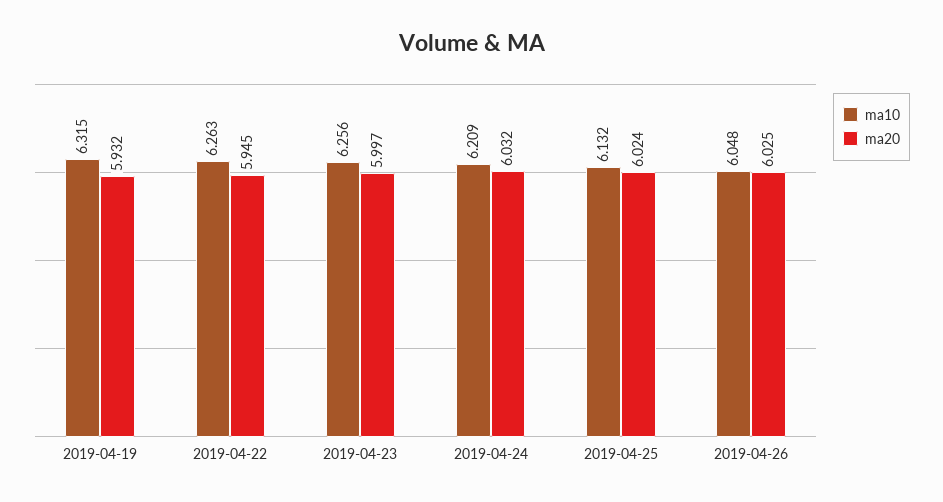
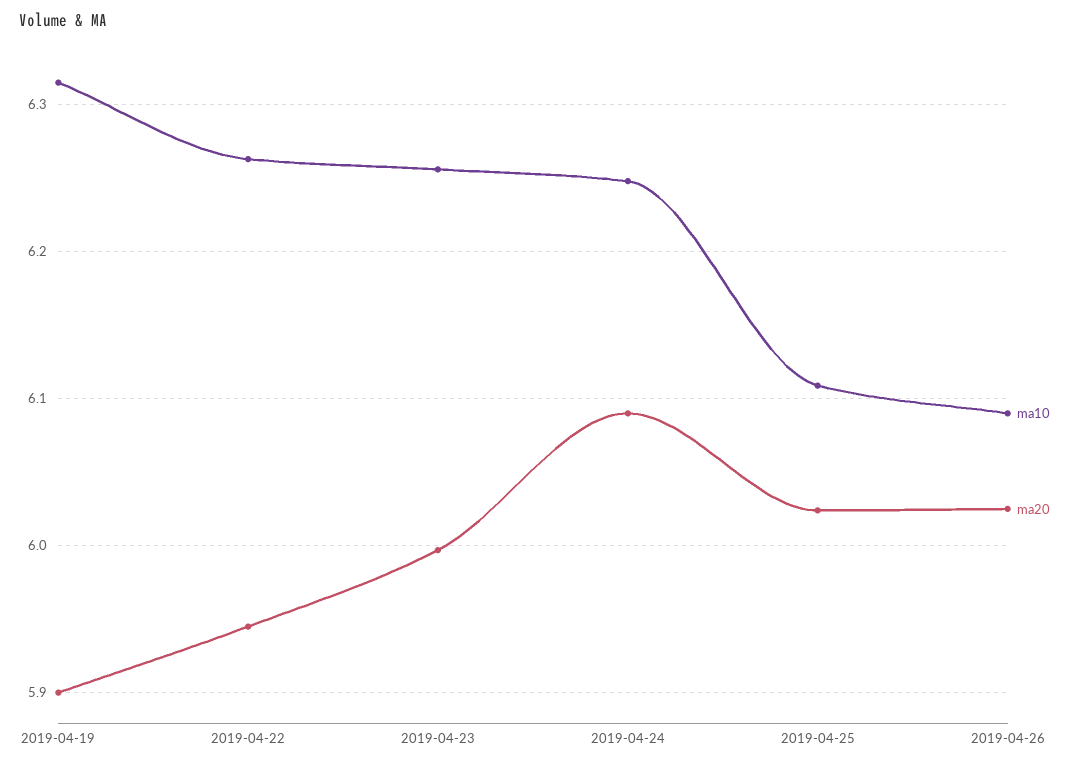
  {
    "ma10": {
      "2019-04-19": 6.315,
      "2019-04-22": 6.263,
      "2019-04-23": 6.256,
-     "2019-04-24": 6.209,
+     "2019-04-24": 6.25,
-     "2019-04-25": 6.132,
+     "2019-04-25": 6.11,
-     "2019-04-26": 6.048
+     "2019-04-26": 6.09
    },
    "ma20": {
-     "2019-04-19": 5.932,
+     "2019-04-19": 5.9,
      "2019-04-22": 5.945,
      "2019-04-23": 5.997,
-     "2019-04-24": 6.032,
+     "2019-04-24": 6.09,
      "2019-04-25": 6.024,
      "2019-04-26": 6.025
    }
  }

